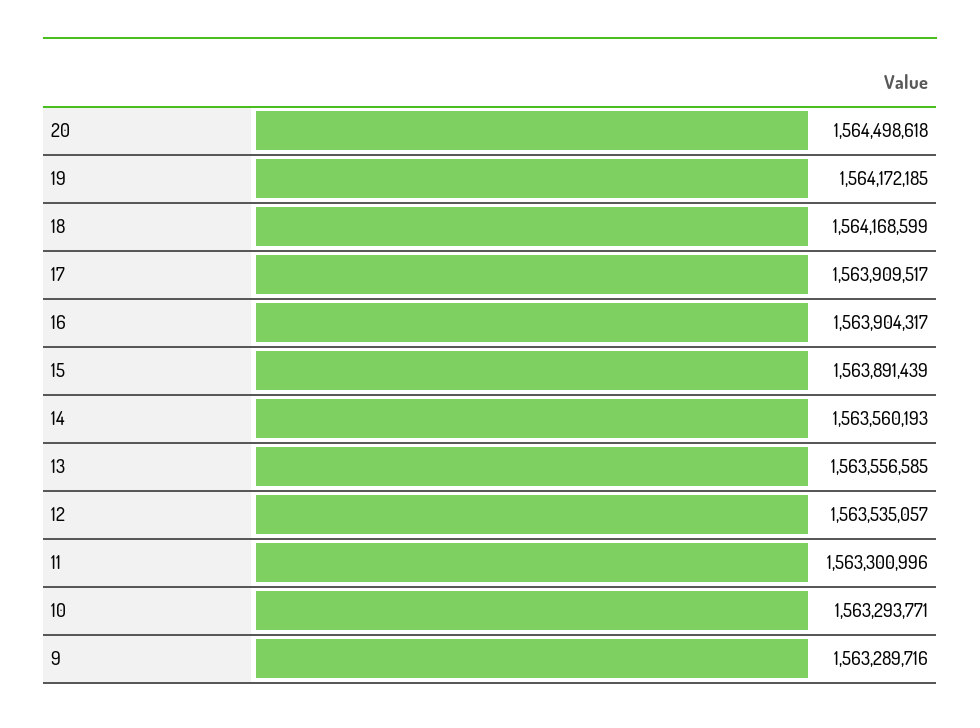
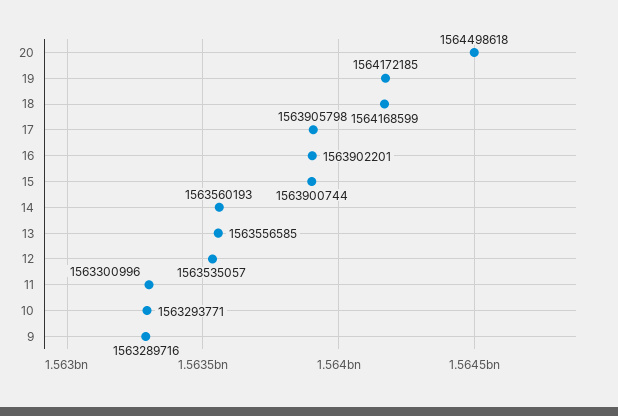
  {
    "20": 1564498618,
    "19": 1564172185,
    "18": 1564168599,
-   "17": 1563909517,
+   "17": 1563905798,
-   "16": 1563904317,
+   "16": 1563902201,
-   "15": 1563891439,
+   "15": 1563900744,
    "14": 1563560193,
    "13": 1563556585,
    "12": 1563535057,
    "11": 1563300996,
    "10": 1563293771,
    "9": 1563289716
  }

